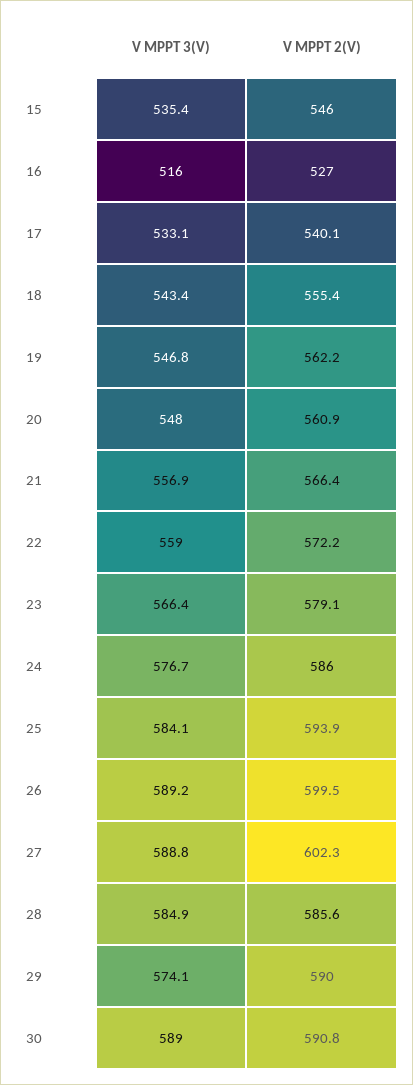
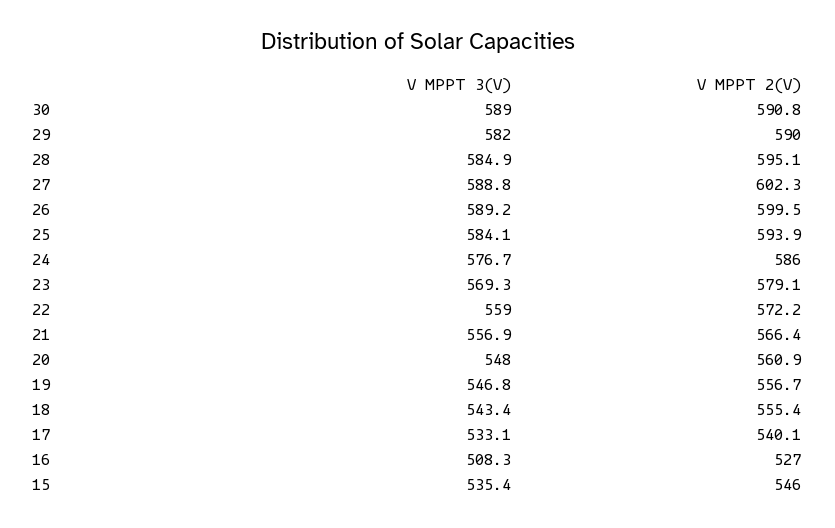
  {
    "V MPPT 3(V)": {
      "15": 535.4,
-     "16": 516,
+     "16": 508.3,
      "17": 533.1,
      "18": 543.4,
      "19": 546.8,
      "20": 548,
      "21": 556.9,
      "22": 559,
-     "23": 566.4,
+     "23": 569.3,
      "24": 576.7,
      "25": 584.1,
      "26": 589.2,
      "27": 588.8,
      "28": 584.9,
-     "29": 574.1,
+     "29": 582,
      "30": 589
    },
    "V MPPT 2(V)": {
      "15": 546,
      "16": 527,
      "17": 540.1,
      "18": 555.4,
-     "19": 562.2,
+     "19": 556.7,
      "20": 560.9,
      "21": 566.4,
      "22": 572.2,
      "23": 579.1,
      "24": 586,
      "25": 593.9,
      "26": 599.5,
      "27": 602.3,
-     "28": 585.6,
+     "28": 595.1,
      "29": 590,
      "30": 590.8
    }
  }

